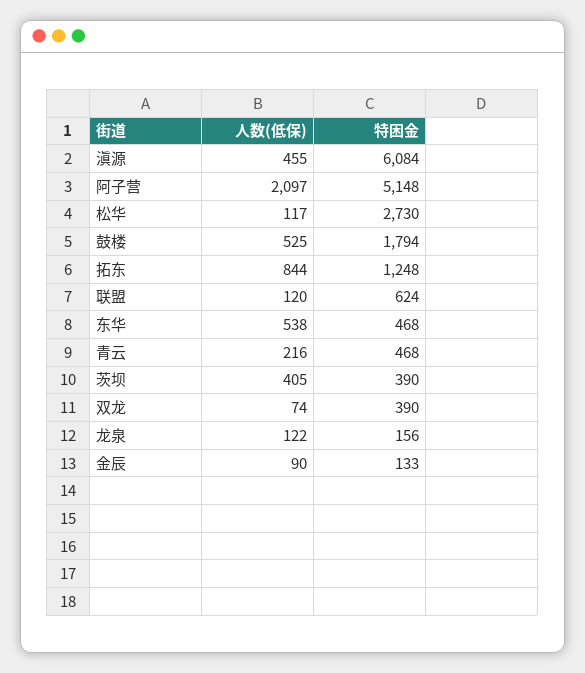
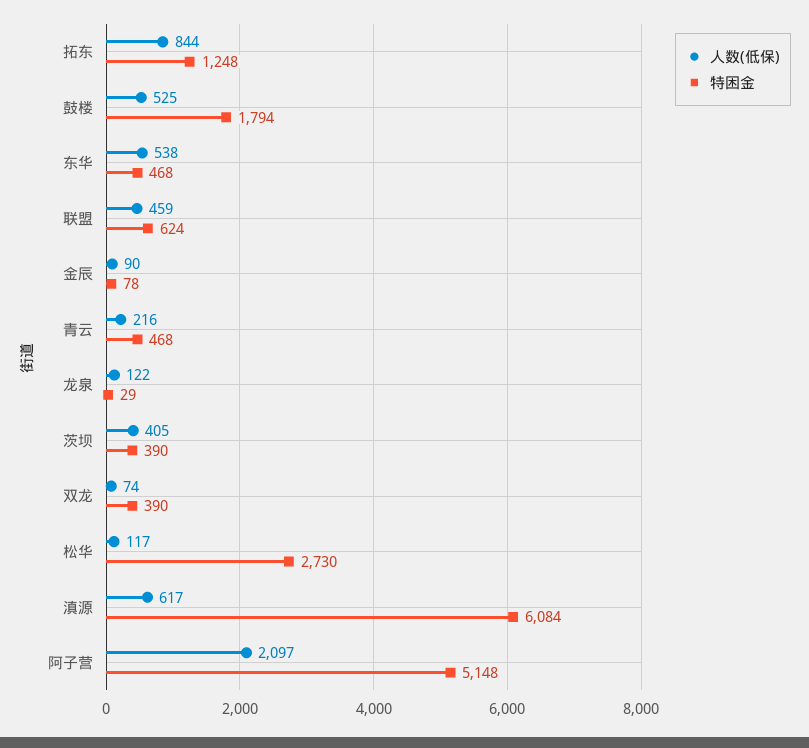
  {
    "人数(低保)": {
-     "滇源": 455,
+     "滇源": 617,
      "阿子营": 2097,
      "松华": 117,
      "鼓楼": 525,
      "拓东": 844,
-     "联盟": 120,
+     "联盟": 459,
      "东华": 538,
      "青云": 216,
      "茨坝": 405,
      "双龙": 74,
      "龙泉": 122,
      "金辰": 90
    },
    "特困金": {
      "滇源": 6084,
      "阿子营": 5148,
      "松华": 2730,
      "鼓楼": 1794,
      "拓东": 1248,
      "联盟": 624,
      "东华": 468,
      "青云": 468,
      "茨坝": 390,
      "双龙": 390,
-     "龙泉": 156,
+     "龙泉": 29,
-     "金辰": 133
+     "金辰": 78
    }
  }

